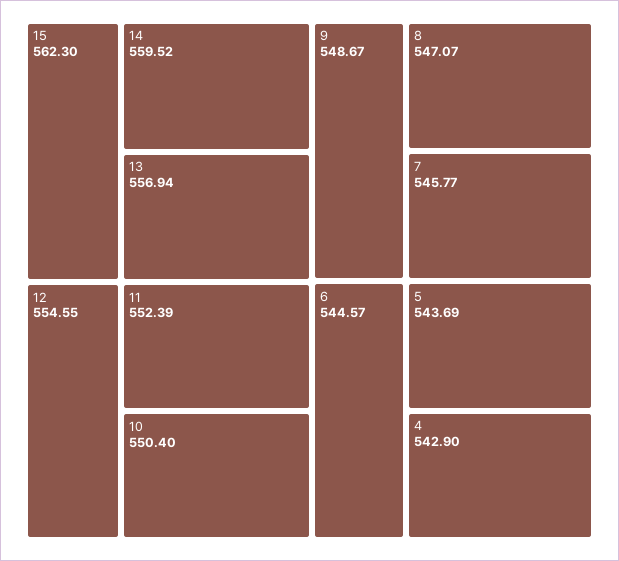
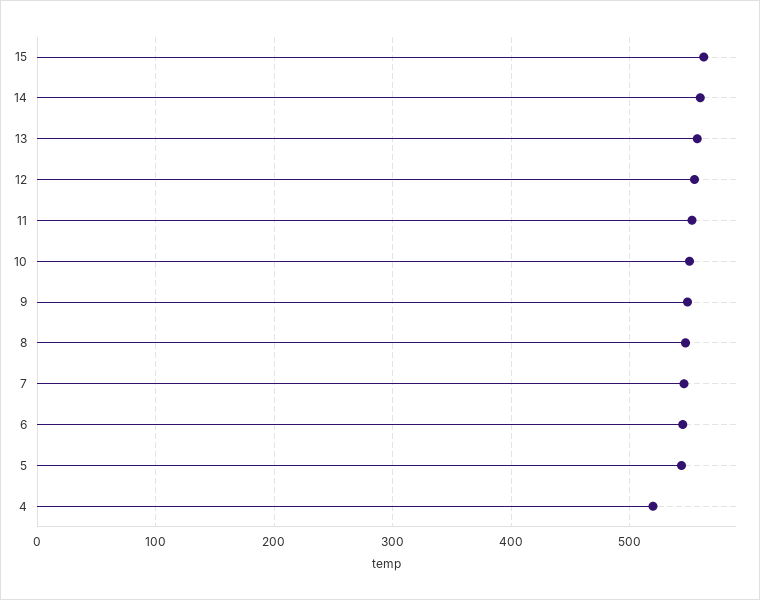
  {
    "15": 562.3,
    "14": 559.52,
    "13": 556.94,
    "12": 554.55,
    "11": 552.39,
    "10": 550.4,
    "9": 548.67,
    "8": 547.07,
    "7": 545.77,
    "6": 544.57,
    "5": 543.69,
-   "4": 542.9
+   "4": 520
  }

